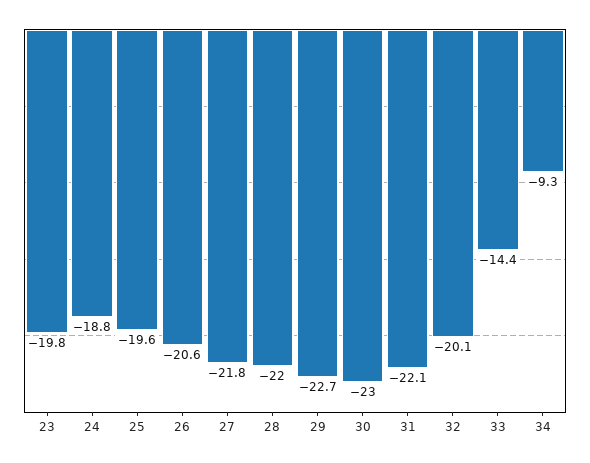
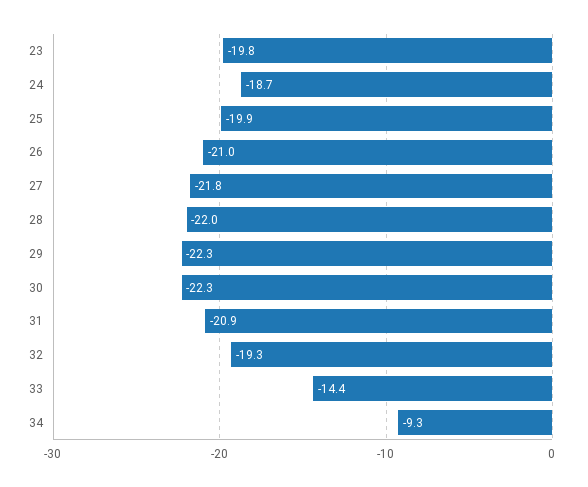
  {
    "23": -19.8,
-   "24": -18.8,
+   "24": -18.7,
-   "25": -19.6,
+   "25": -19.9,
-   "26": -20.6,
+   "26": -21,
    "27": -21.8,
    "28": -22,
-   "29": -22.7,
+   "29": -22.3,
-   "30": -23,
+   "30": -22.3,
-   "31": -22.1,
+   "31": -20.9,
-   "32": -20.1,
+   "32": -19.3,
    "33": -14.4,
    "34": -9.3
  }

